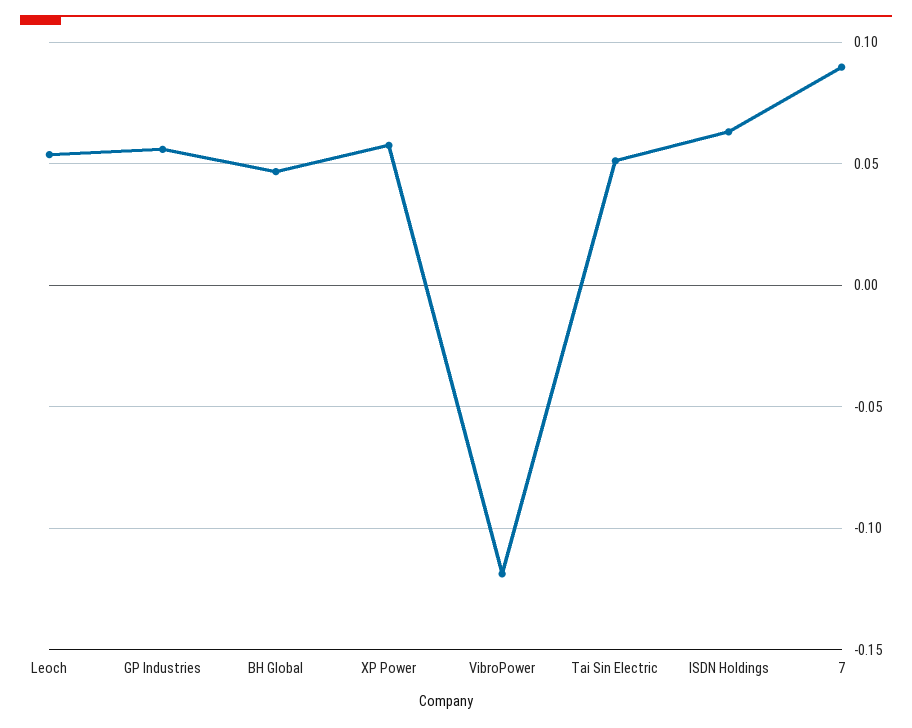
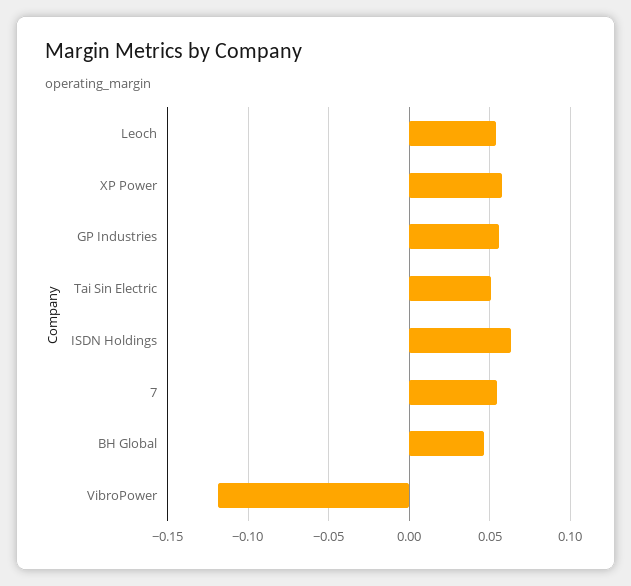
  {
    "Leoch": 0.055,
    "GP Industries": 0.055,
    "BH Global": 0.045,
    "XP Power": 0.06,
    "VibroPower": -0.12,
    "Tai Sin Electric": 0.05,
    "ISDN Holdings": 0.065,
-   "7": 0.09
+   "7": 0.055
  }

